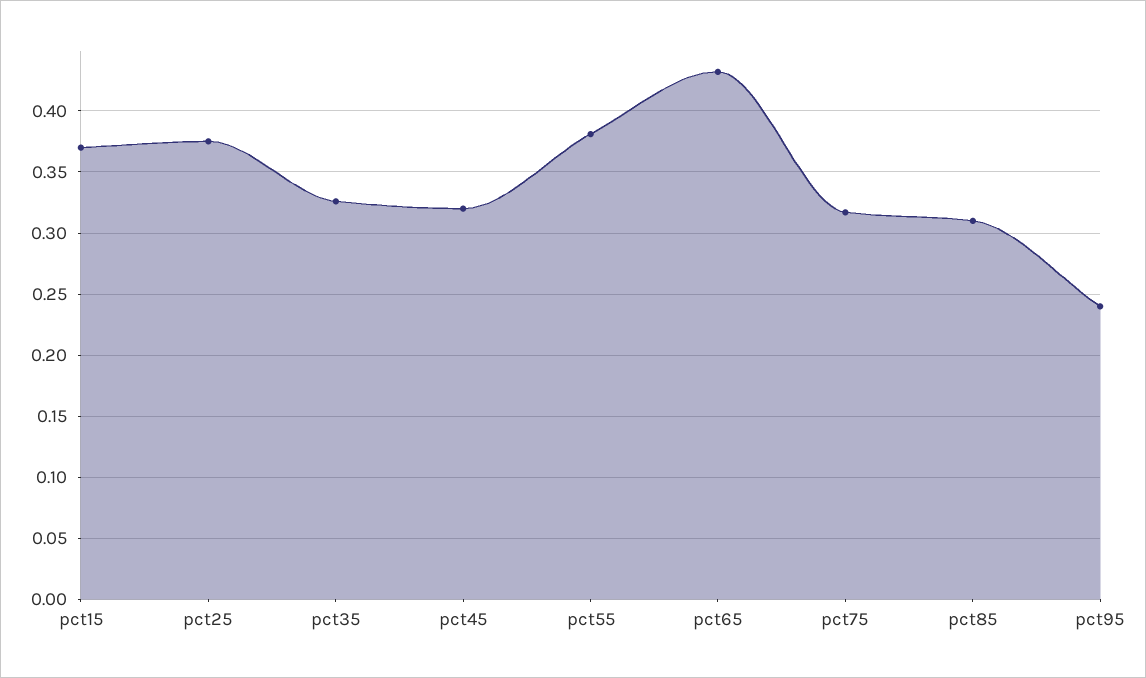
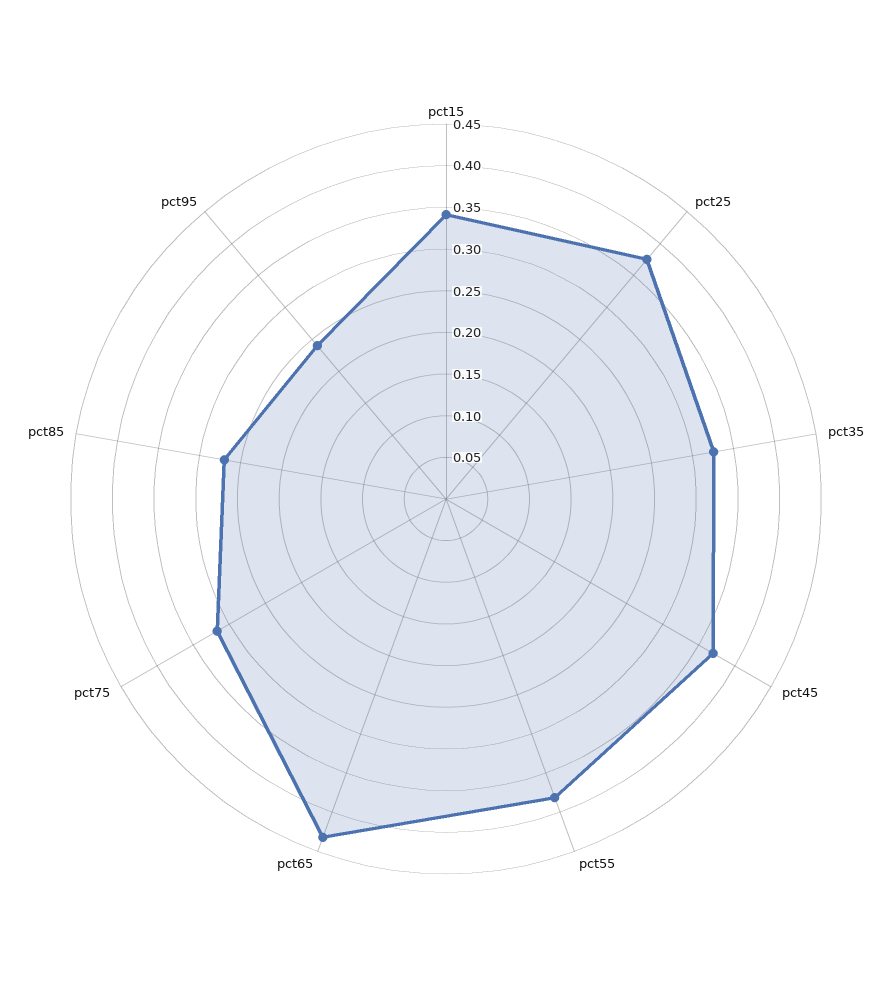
  {
-   "pct15": 0.37,
+   "pct15": 0.34,
    "pct25": 0.375,
    "pct35": 0.325,
-   "pct45": 0.32,
+   "pct45": 0.37,
    "pct55": 0.38,
    "pct65": 0.43,
    "pct75": 0.315,
-   "pct85": 0.31,
+   "pct85": 0.27,
    "pct95": 0.24
  }

